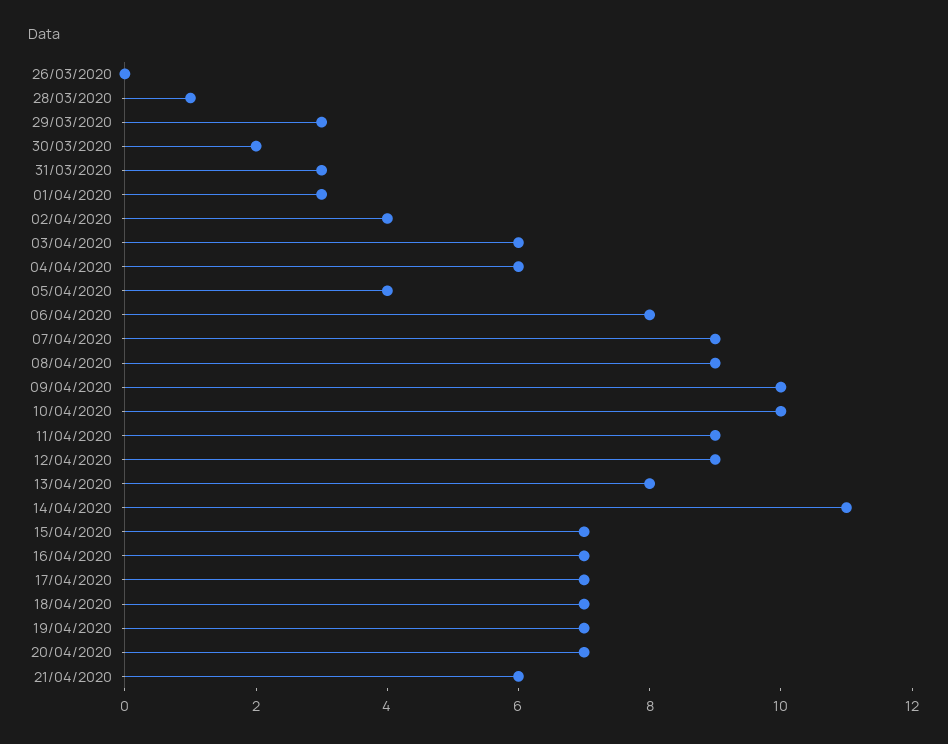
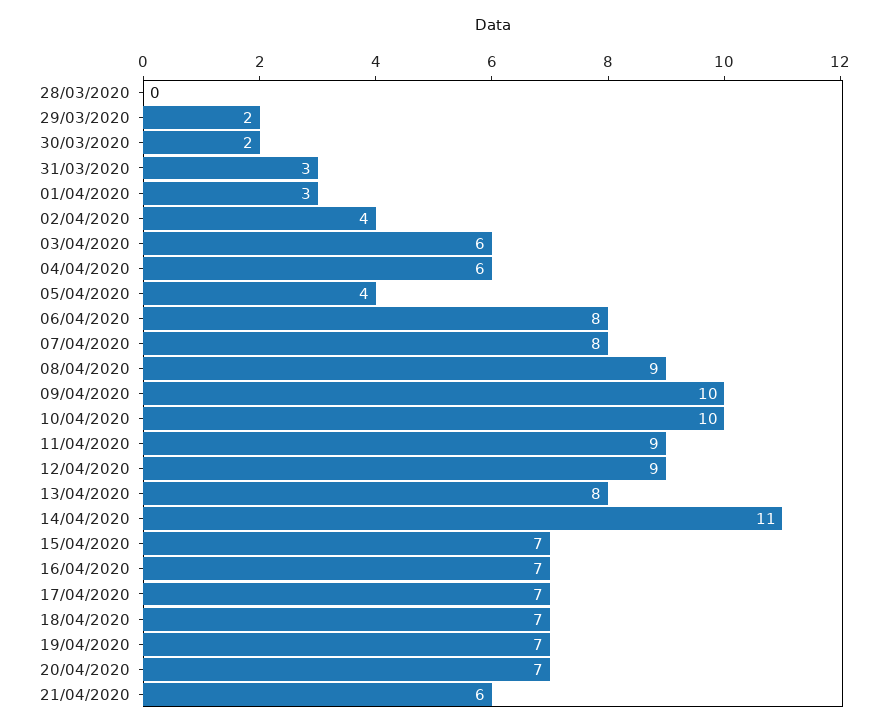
  {
-   "26/03/2020": 0,
-   "28/03/2020": 1,
+   "28/03/2020": 0,
-   "29/03/2020": 3,
+   "29/03/2020": 2,
    "30/03/2020": 2,
    "31/03/2020": 3,
    "01/04/2020": 3,
    "02/04/2020": 4,
    "03/04/2020": 6,
    "04/04/2020": 6,
    "05/04/2020": 4,
    "06/04/2020": 8,
-   "07/04/2020": 9,
+   "07/04/2020": 8,
    "08/04/2020": 9,
    "09/04/2020": 10,
    "10/04/2020": 10,
    "11/04/2020": 9,
    "12/04/2020": 9,
    "13/04/2020": 8,
    "14/04/2020": 11,
    "15/04/2020": 7,
    "16/04/2020": 7,
    "17/04/2020": 7,
    "18/04/2020": 7,
    "19/04/2020": 7,
    "20/04/2020": 7,
    "21/04/2020": 6
  }

